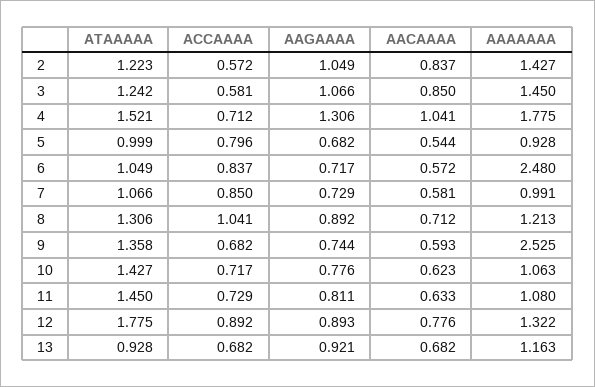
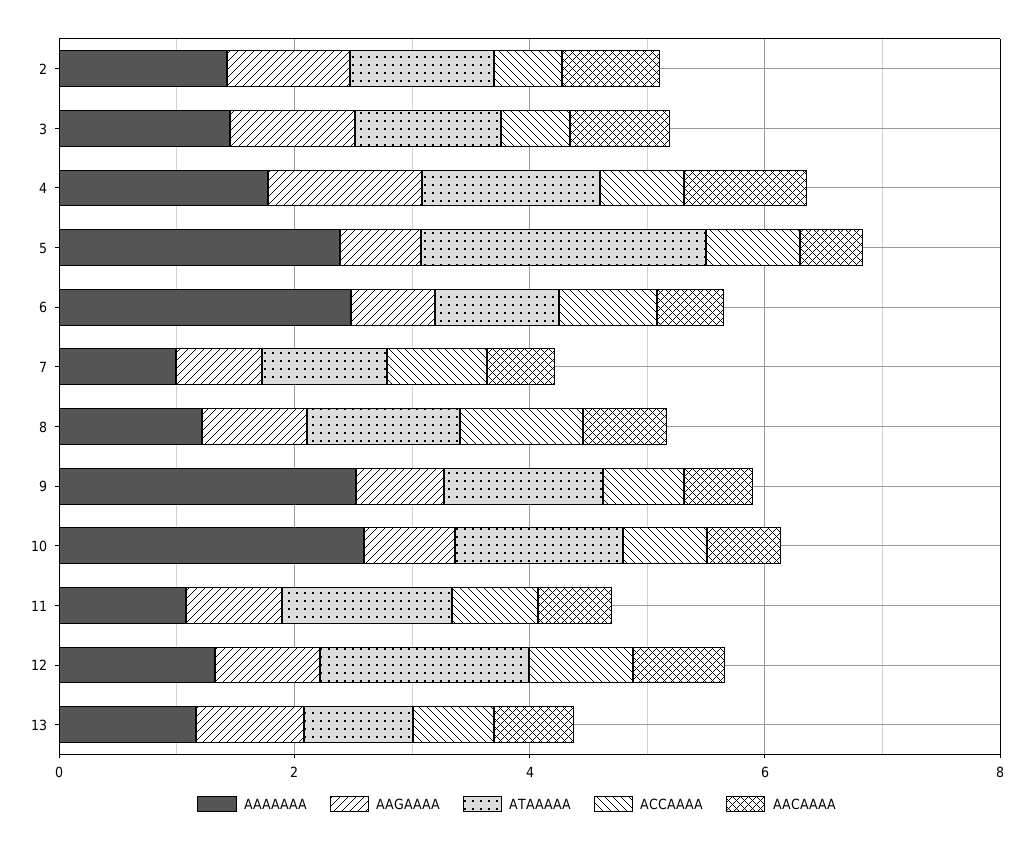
  {
    "ATAAAAA": {
      "2": 1.223,
      "3": 1.242,
      "4": 1.521,
-     "5": 0.999,
+     "5": 2.5,
      "6": 1.049,
      "7": 1.066,
      "8": 1.306,
      "9": 1.358,
      "10": 1.427,
      "11": 1.45,
      "12": 1.775,
      "13": 0.928
    },
    "ACCAAAA": {
      "2": 0.572,
      "3": 0.581,
      "4": 0.712,
      "5": 0.796,
      "6": 0.837,
      "7": 0.85,
      "8": 1.041,
      "9": 0.682,
      "10": 0.717,
      "11": 0.729,
      "12": 0.892,
      "13": 0.682
    },
    "AAGAAAA": {
      "2": 1.049,
      "3": 1.066,
      "4": 1.306,
      "5": 0.682,
      "6": 0.717,
      "7": 0.729,
      "8": 0.892,
      "9": 0.744,
      "10": 0.776,
      "11": 0.811,
      "12": 0.893,
      "13": 0.921
    },
    "AACAAAA": {
      "2": 0.837,
      "3": 0.85,
      "4": 1.041,
      "5": 0.544,
      "6": 0.572,
      "7": 0.581,
      "8": 0.712,
      "9": 0.593,
      "10": 0.623,
      "11": 0.633,
      "12": 0.776,
      "13": 0.682
    },
    "AAAAAAA": {
      "2": 1.427,
      "3": 1.45,
      "4": 1.775,
-     "5": 0.928,
+     "5": 2.5,
      "6": 2.48,
      "7": 0.991,
      "8": 1.213,
      "9": 2.525,
-     "10": 1.063,
+     "10": 2.5,
      "11": 1.08,
      "12": 1.322,
      "13": 1.163
    }
  }

